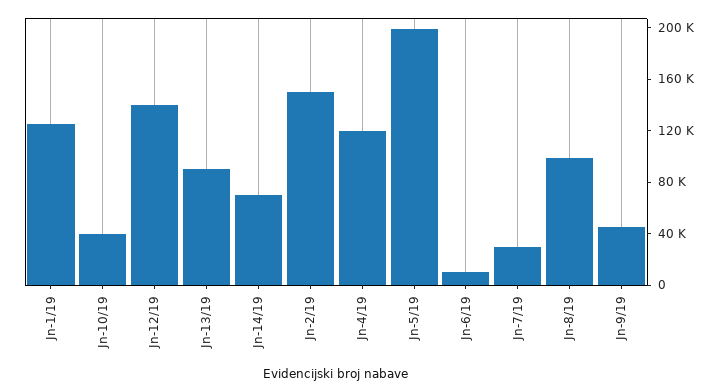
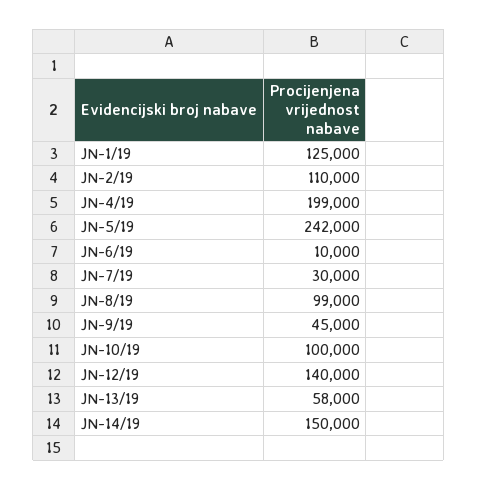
  {
    "Jn-1/19": 125000,
-   "Jn-10/19": 40000,
+   "Jn-10/19": 100000,
    "Jn-12/19": 140000,
-   "Jn-13/19": 90000,
+   "Jn-13/19": 58000,
-   "Jn-14/19": 70000,
+   "Jn-14/19": 150000,
-   "Jn-2/19": 150000,
+   "Jn-2/19": 110000,
-   "Jn-4/19": 120000,
+   "Jn-4/19": 199000,
-   "Jn-5/19": 200000,
+   "Jn-5/19": 242000,
    "Jn-6/19": 10000,
    "Jn-7/19": 30000,
    "Jn-8/19": 99000,
    "Jn-9/19": 45000
  }

